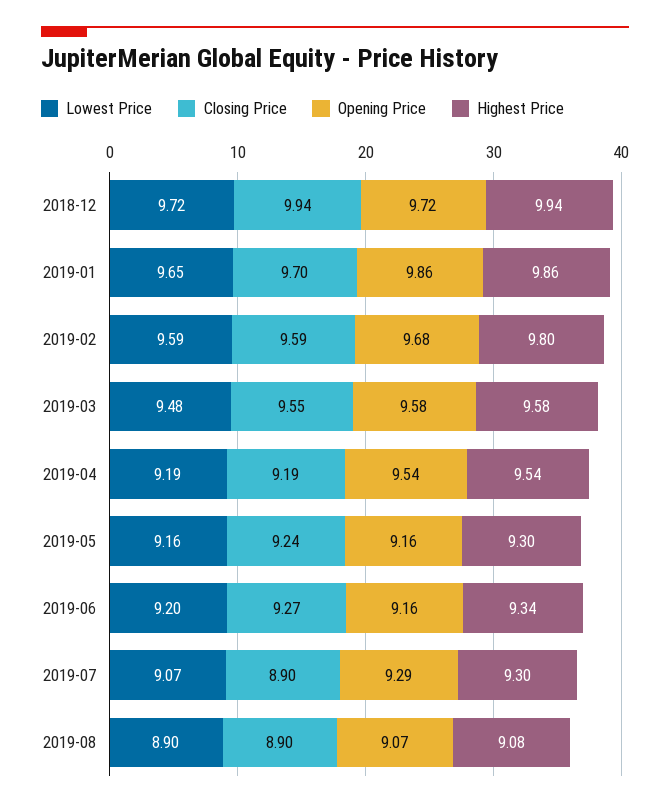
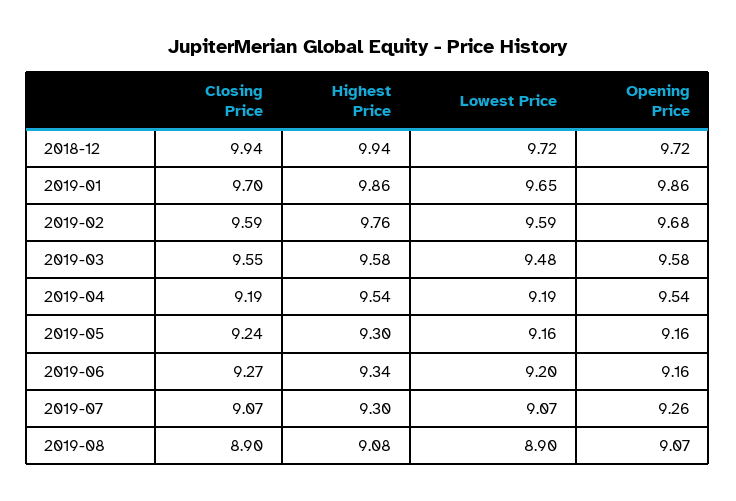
  {
    "Lowest Price": {
      "2018-12": 9.72,
      "2019-01": 9.65,
      "2019-02": 9.59,
      "2019-03": 9.48,
      "2019-04": 9.19,
      "2019-05": 9.16,
      "2019-06": 9.2,
      "2019-07": 9.07,
      "2019-08": 8.9
    },
    "Closing Price": {
      "2018-12": 9.94,
      "2019-01": 9.7,
      "2019-02": 9.59,
      "2019-03": 9.55,
      "2019-04": 9.19,
      "2019-05": 9.24,
      "2019-06": 9.27,
-     "2019-07": 8.9,
+     "2019-07": 9.07,
      "2019-08": 8.9
    },
    "Opening Price": {
      "2018-12": 9.72,
      "2019-01": 9.86,
      "2019-02": 9.68,
      "2019-03": 9.58,
      "2019-04": 9.54,
      "2019-05": 9.16,
      "2019-06": 9.16,
-     "2019-07": 9.29,
+     "2019-07": 9.26,
      "2019-08": 9.07
    },
    "Highest Price": {
      "2018-12": 9.94,
      "2019-01": 9.86,
-     "2019-02": 9.8,
+     "2019-02": 9.76,
      "2019-03": 9.58,
      "2019-04": 9.54,
      "2019-05": 9.3,
      "2019-06": 9.34,
      "2019-07": 9.3,
      "2019-08": 9.08
    }
  }

